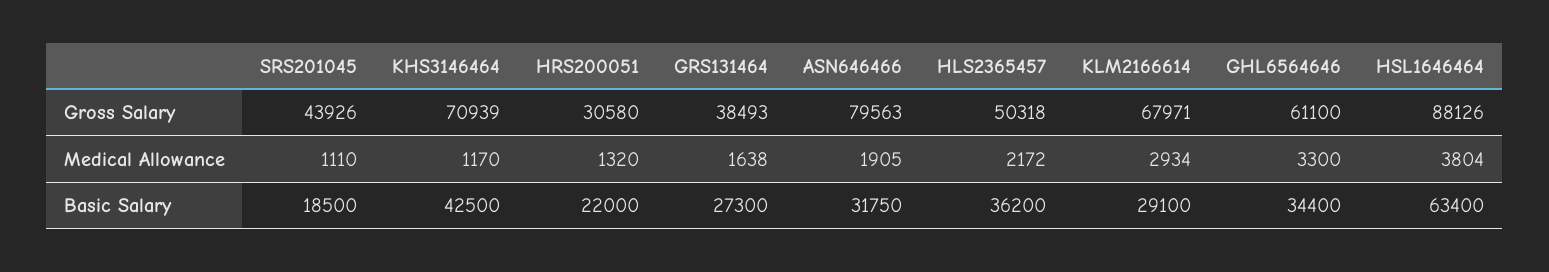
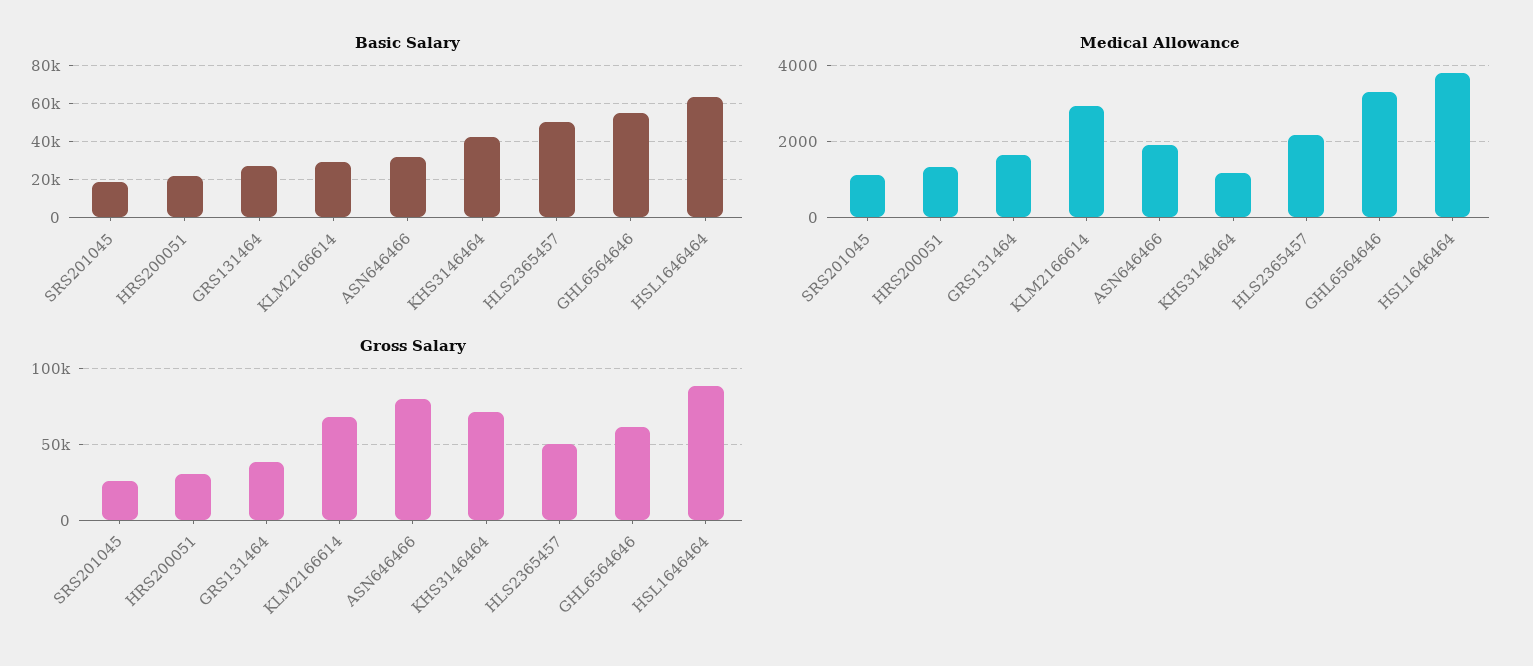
  {
    "Gross Salary": {
-     "SRS201045": 43926,
+     "SRS201045": 25000,
      "KHS3146464": 70939,
      "HRS200051": 30580,
      "GRS131464": 38493,
      "ASN646466": 79563,
      "HLS2365457": 50318,
      "KLM2166614": 67971,
      "GHL6564646": 61100,
      "HSL1646464": 88126
    },
    "Medical Allowance": {
      "SRS201045": 1110,
      "KHS3146464": 1170,
      "HRS200051": 1320,
      "GRS131464": 1638,
      "ASN646466": 1905,
      "HLS2365457": 2172,
      "KLM2166614": 2934,
      "GHL6564646": 3300,
      "HSL1646464": 3804
    },
    "Basic Salary": {
      "SRS201045": 18500,
      "KHS3146464": 42500,
      "HRS200051": 22000,
      "GRS131464": 27300,
      "ASN646466": 31750,
-     "HLS2365457": 36200,
+     "HLS2365457": 50000,
      "KLM2166614": 29100,
-     "GHL6564646": 34400,
+     "GHL6564646": 55000,
      "HSL1646464": 63400
    }
  }

